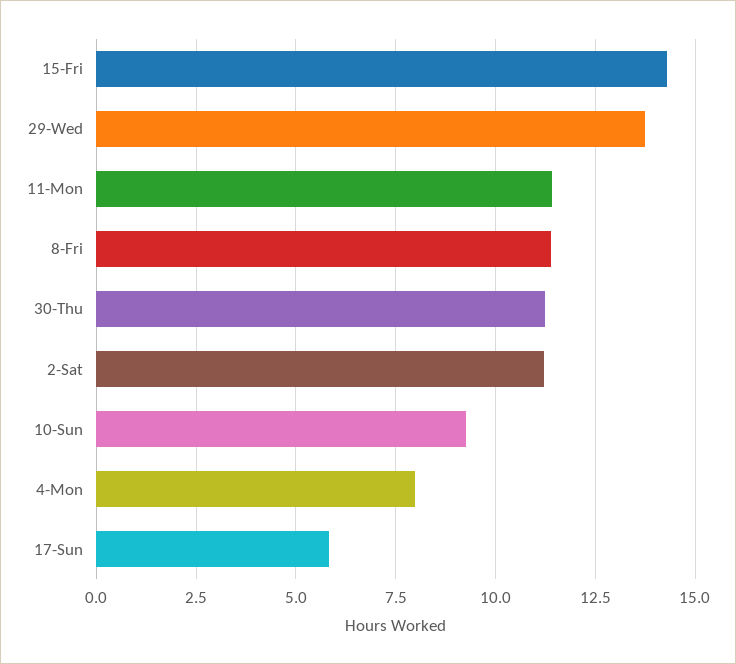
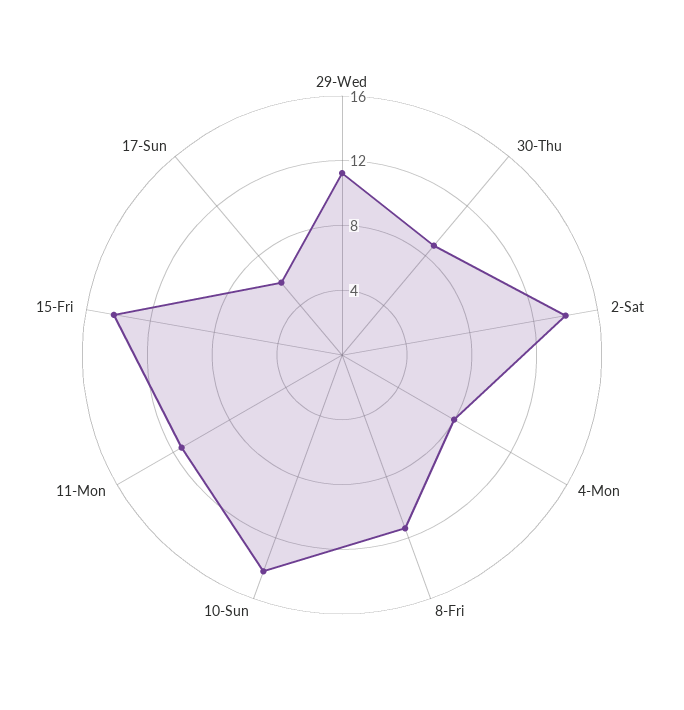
  {
    "15-Fri": 14.25,
-   "29-Wed": 13.75,
+   "29-Wed": 11,
    "11-Mon": 11.5,
    "8-Fri": 11.5,
-   "30-Thu": 11.25,
+   "30-Thu": 9,
-   "2-Sat": 11.25,
+   "2-Sat": 14,
-   "10-Sun": 9.25,
+   "10-Sun": 14,
    "4-Mon": 8,
    "17-Sun": 5.75
  }

